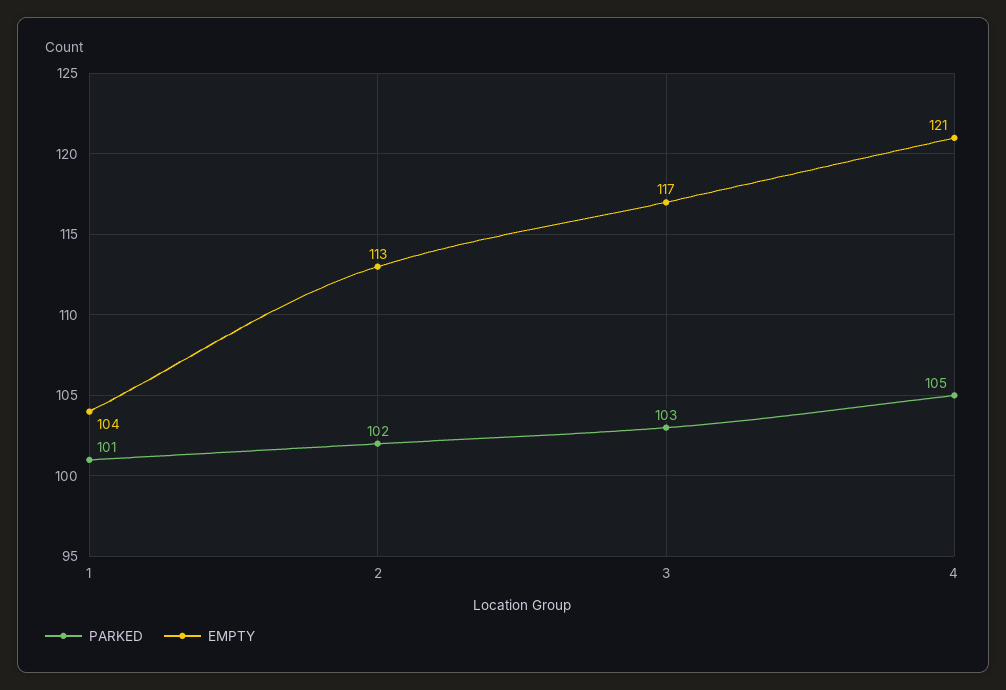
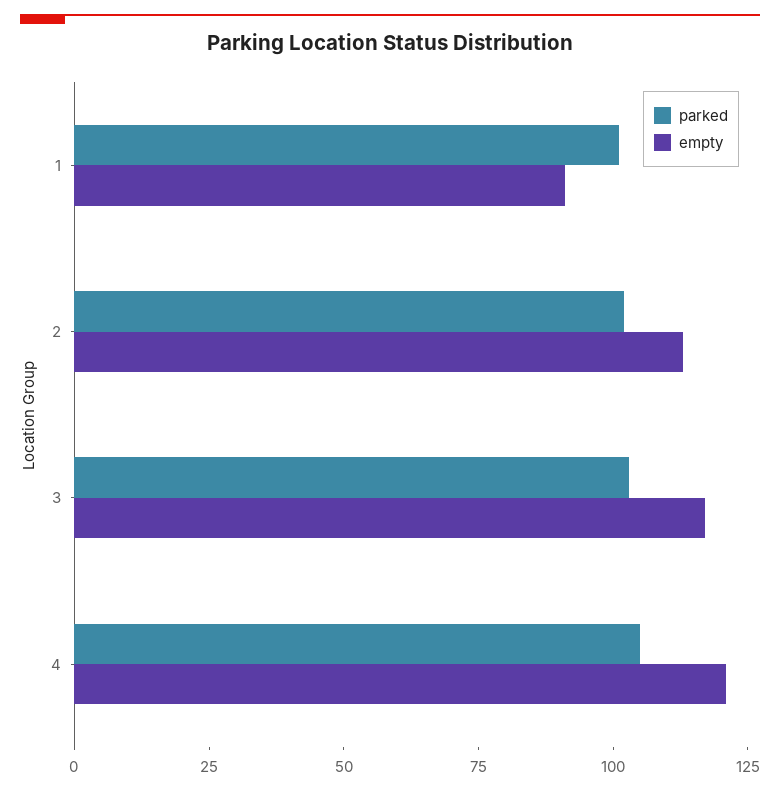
  {
    "PARKED": {
      "1": 101,
      "2": 102,
      "3": 103,
      "4": 105
    },
    "EMPTY": {
-     "1": 104,
+     "1": 90,
      "2": 113,
      "3": 117,
      "4": 121
    }
  }

